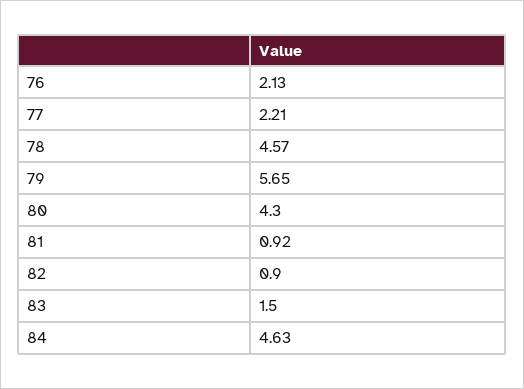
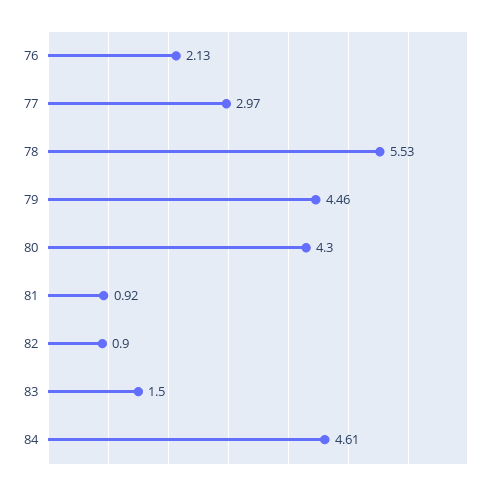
  {
    "76": 2.13,
-   "77": 2.21,
+   "77": 2.97,
-   "78": 4.57,
+   "78": 5.53,
-   "79": 5.65,
+   "79": 4.46,
    "80": 4.3,
    "81": 0.92,
    "82": 0.9,
    "83": 1.5,
-   "84": 4.63
+   "84": 4.61
  }

